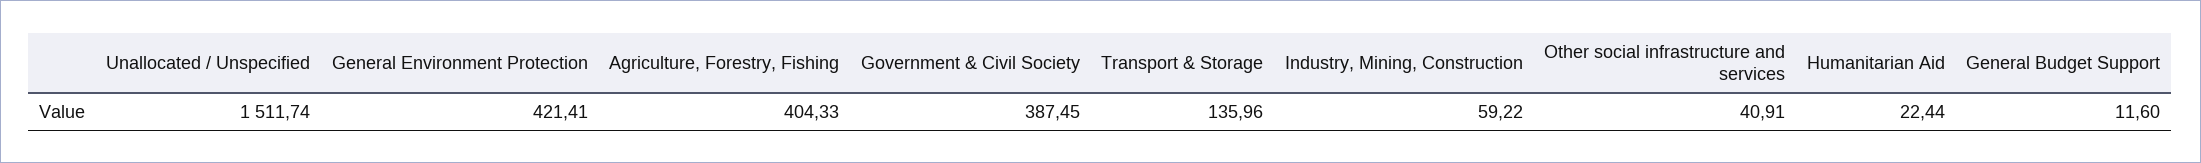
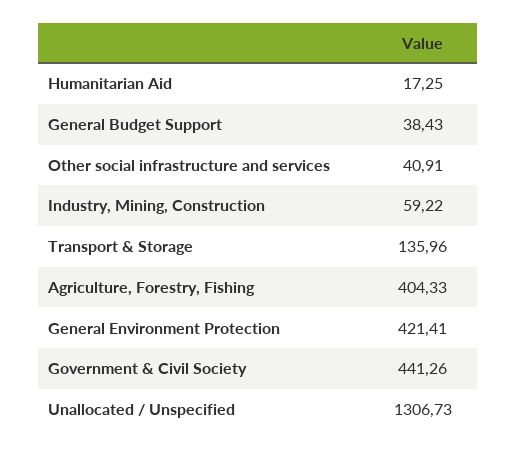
  {
-   "Unallocated / Unspecified": 1511.74,
+   "Unallocated / Unspecified": 1306.73,
    "General Environment Protection": 421.41,
    "Agriculture, Forestry, Fishing": 404.33,
-   "Government & Civil Society": 387.45,
+   "Government & Civil Society": 441.26,
    "Transport & Storage": 135.96,
    "Industry, Mining, Construction": 59.22,
    "Other social infrastructure and services": 40.91,
-   "Humanitarian Aid": 22.44,
+   "Humanitarian Aid": 17.25,
-   "General Budget Support": 11.6
+   "General Budget Support": 38.43
  }

